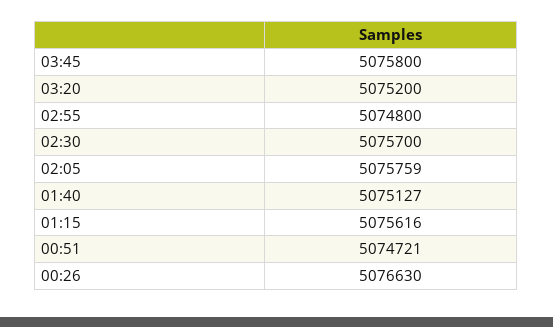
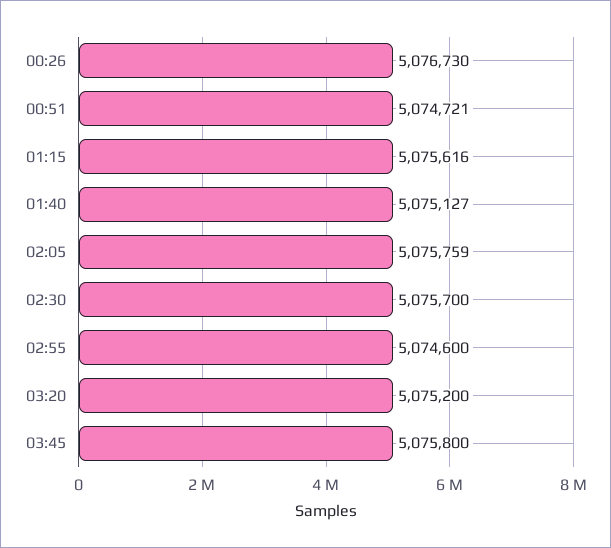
  {
    "03:45": 5075800,
    "03:20": 5075200,
-   "02:55": 5074800,
+   "02:55": 5074600,
    "02:30": 5075700,
    "02:05": 5075759,
    "01:40": 5075127,
    "01:15": 5075616,
    "00:51": 5074721,
-   "00:26": 5076630
+   "00:26": 5076730
  }

